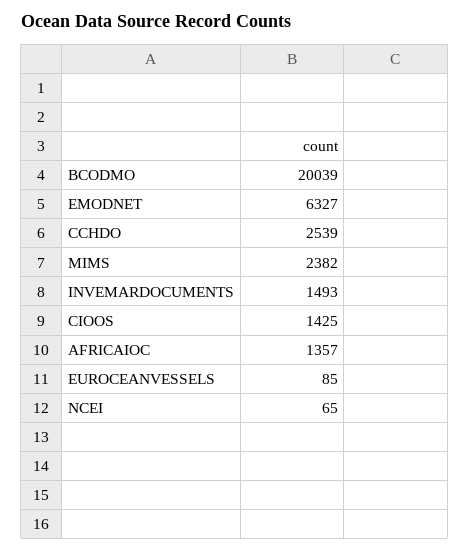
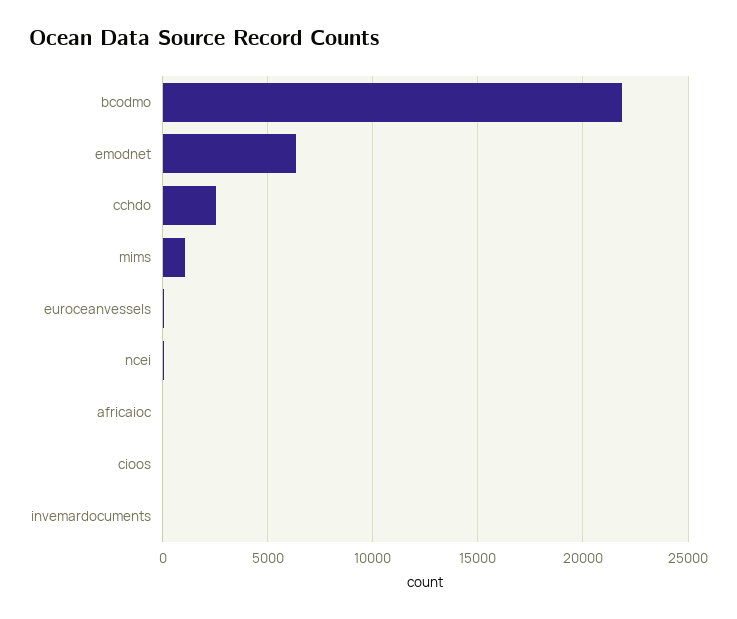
  {
-   "BCODMO": 20039,
+   "BCODMO": 22000,
    "EMODNET": 6327,
    "CCHDO": 2539,
-   "MIMS": 2382,
+   "MIMS": 1000,
-   "INVEMARDOCUMENTS": 1493,
+   "INVEMARDOCUMENTS": 0,
-   "CIOOS": 1425,
+   "CIOOS": 0,
-   "AFRICAIOC": 1357,
+   "AFRICAIOC": 0,
    "EUROCEANVESSELS": 85,
    "NCEI": 65
  }

